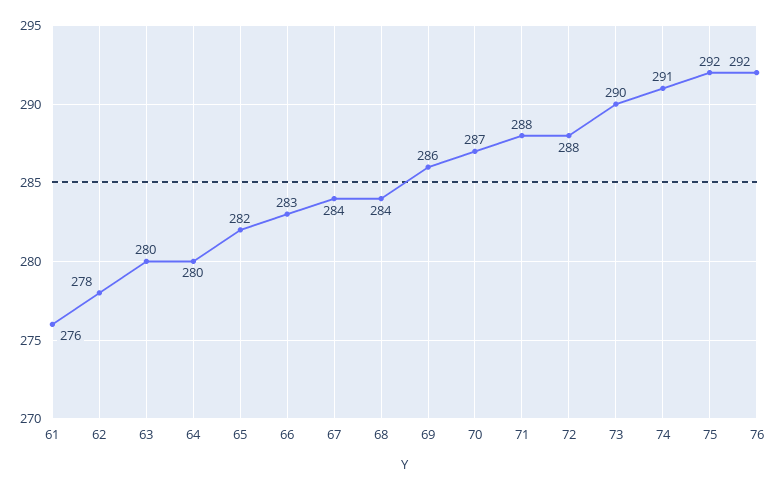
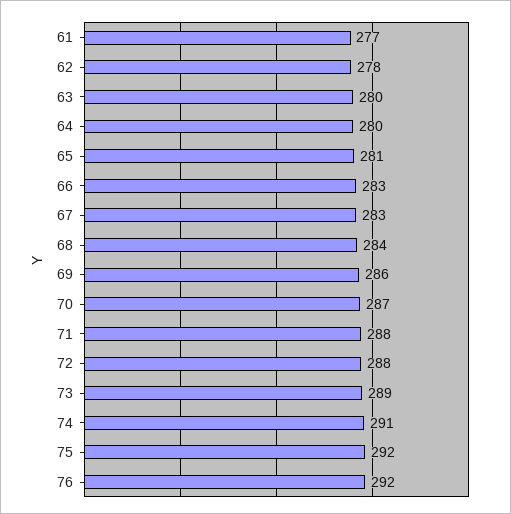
  {
-   "61": 276,
+   "61": 277,
    "62": 278,
    "63": 280,
    "64": 280,
-   "65": 282,
+   "65": 281,
    "66": 283,
-   "67": 284,
+   "67": 283,
    "68": 284,
    "69": 286,
    "70": 287,
    "71": 288,
    "72": 288,
-   "73": 290,
+   "73": 289,
    "74": 291,
    "75": 292,
    "76": 292
  }

